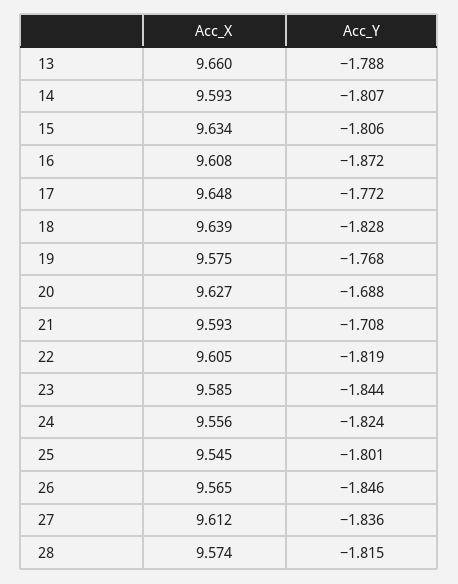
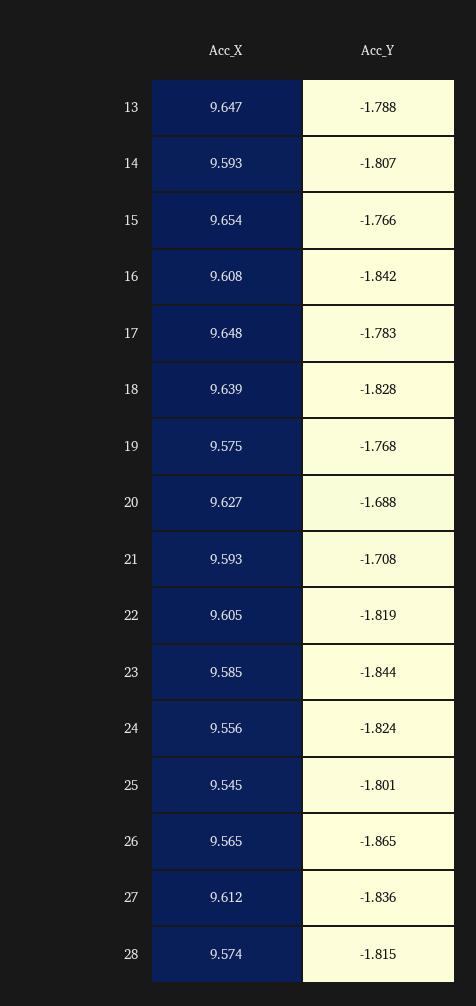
  {
    "Acc_X": {
-     "13": 9.66,
+     "13": 9.647,
      "14": 9.593,
-     "15": 9.634,
+     "15": 9.654,
      "16": 9.608,
      "17": 9.648,
      "18": 9.639,
      "19": 9.575,
      "20": 9.627,
      "21": 9.593,
      "22": 9.605,
      "23": 9.585,
      "24": 9.556,
      "25": 9.545,
      "26": 9.565,
      "27": 9.612,
      "28": 9.574
    },
    "Acc_Y": {
      "13": -1.788,
      "14": -1.807,
-     "15": -1.806,
+     "15": -1.766,
-     "16": -1.872,
+     "16": -1.842,
-     "17": -1.772,
+     "17": -1.783,
      "18": -1.828,
      "19": -1.768,
      "20": -1.688,
      "21": -1.708,
      "22": -1.819,
      "23": -1.844,
      "24": -1.824,
      "25": -1.801,
-     "26": -1.846,
+     "26": -1.865,
      "27": -1.836,
      "28": -1.815
    }
  }

